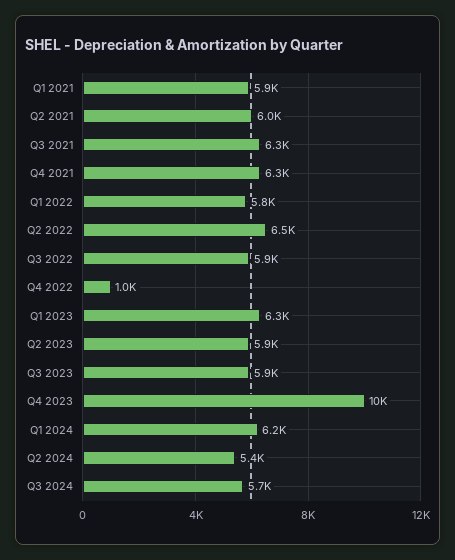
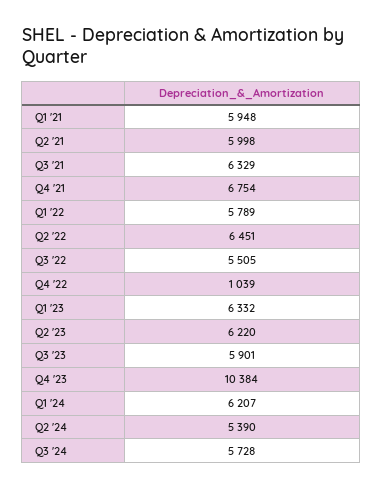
  {
    "Q1 2021": 5948,
    "Q2 2021": 5998,
    "Q3 2021": 6329,
-   "Q4 2021": 6300,
+   "Q4 2021": 6754,
    "Q1 2022": 5789,
    "Q2 2022": 6451,
-   "Q3 2022": 5900,
+   "Q3 2022": 5505,
    "Q4 2022": 1039,
    "Q1 2023": 6332,
-   "Q2 2023": 5900,
+   "Q2 2023": 6220,
    "Q3 2023": 5901,
    "Q4 2023": 10384,
    "Q1 2024": 6207,
    "Q2 2024": 5390,
    "Q3 2024": 5728
  }

